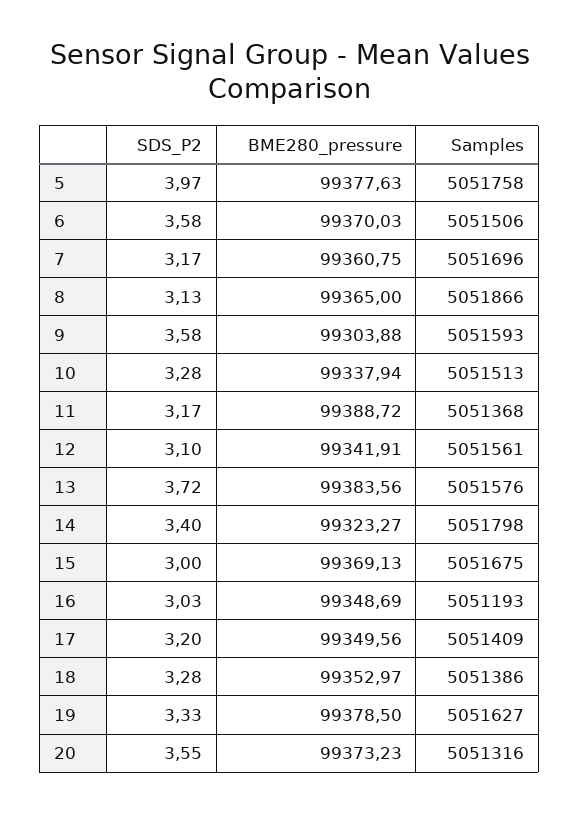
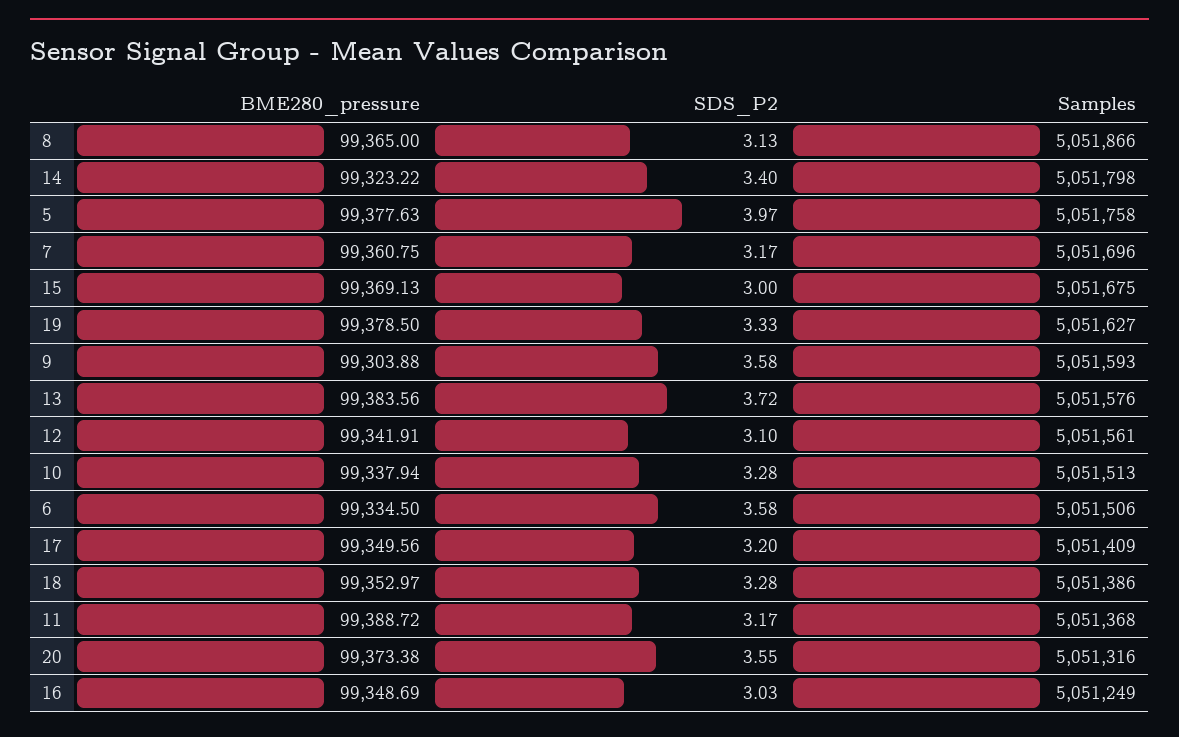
  {
    "SDS_P2": {
      "5": 3.97,
      "6": 3.58,
      "7": 3.17,
      "8": 3.13,
      "9": 3.58,
      "10": 3.28,
      "11": 3.17,
      "12": 3.1,
      "13": 3.72,
      "14": 3.4,
      "15": 3,
      "16": 3.03,
      "17": 3.2,
      "18": 3.28,
      "19": 3.33,
      "20": 3.55
    },
    "BME280_pressure": {
      "5": 99377.63,
-     "6": 99370.03,
+     "6": 99334.5,
      "7": 99360.75,
      "8": 99365,
      "9": 99303.88,
      "10": 99337.94,
      "11": 99388.72,
      "12": 99341.91,
      "13": 99383.56,
-     "14": 99323.27,
+     "14": 99323.22,
      "15": 99369.13,
      "16": 99348.69,
      "17": 99349.56,
      "18": 99352.97,
      "19": 99378.5,
-     "20": 99373.23
+     "20": 99373.38
    },
    "Samples": {
      "5": 5051758,
      "6": 5051506,
      "7": 5051696,
      "8": 5051866,
      "9": 5051593,
      "10": 5051513,
      "11": 5051368,
      "12": 5051561,
      "13": 5051576,
      "14": 5051798,
      "15": 5051675,
-     "16": 5051193,
+     "16": 5051249,
      "17": 5051409,
      "18": 5051386,
      "19": 5051627,
      "20": 5051316
    }
  }

